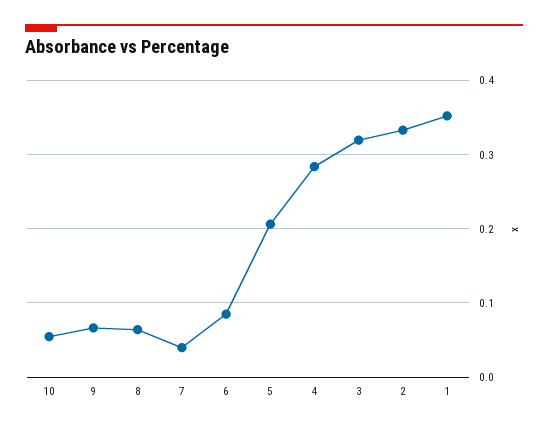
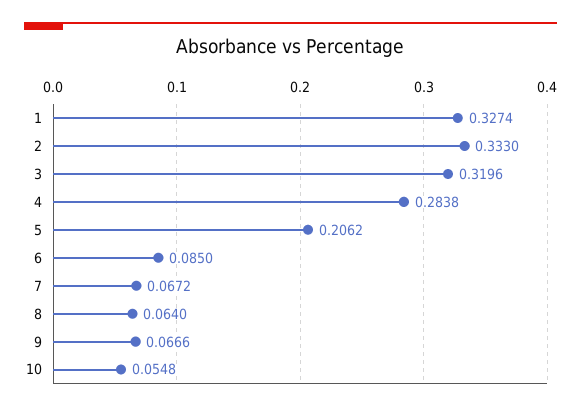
  {
    "10": 0.0548,
    "9": 0.0666,
    "8": 0.064,
-   "7": 0.04,
+   "7": 0.0672,
    "6": 0.085,
    "5": 0.2062,
    "4": 0.2838,
    "3": 0.3196,
    "2": 0.333,
-   "1": 0.35
+   "1": 0.3274
  }

